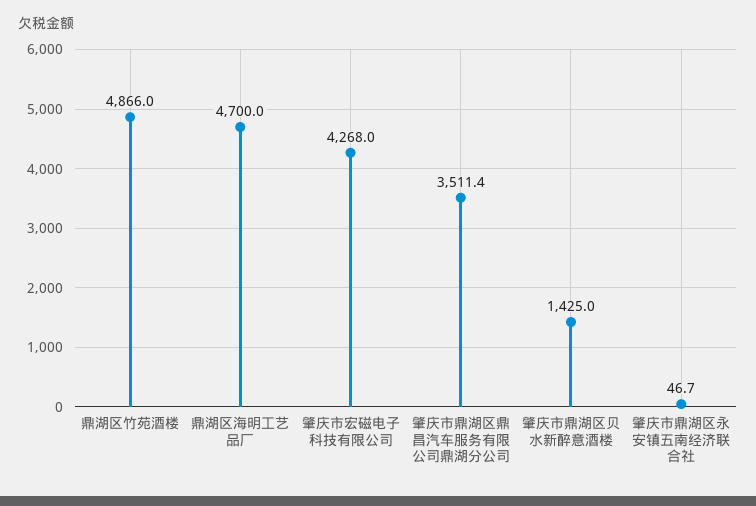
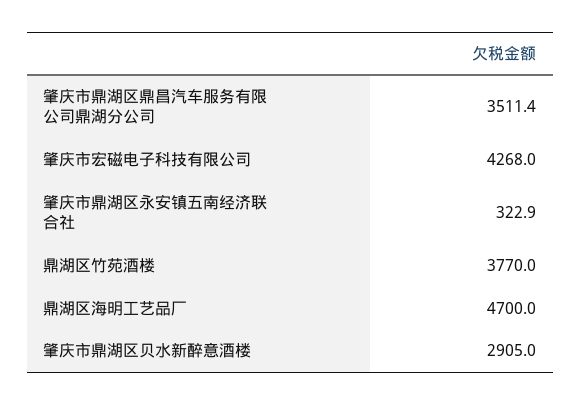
  {
-   "鼎湖区竹苑酒楼": 4866,
+   "鼎湖区竹苑酒楼": 3770,
    "鼎湖区海明工艺品厂": 4700,
    "肇庆市宏磁电子科技有限公司": 4268,
    "肇庆市鼎湖区鼎昌汽车服务有限公司鼎湖分公司": 3511.4,
-   "肇庆市鼎湖区贝水新醉意酒楼": 1425,
+   "肇庆市鼎湖区贝水新醉意酒楼": 2905,
-   "肇庆市鼎湖区永安镇五南经济联合社": 46.7
+   "肇庆市鼎湖区永安镇五南经济联合社": 322.9
  }

